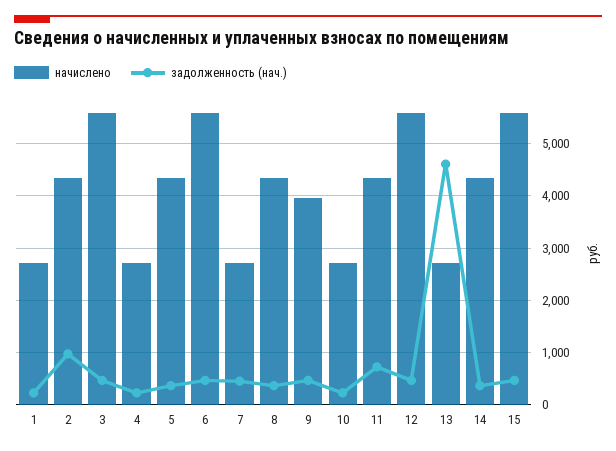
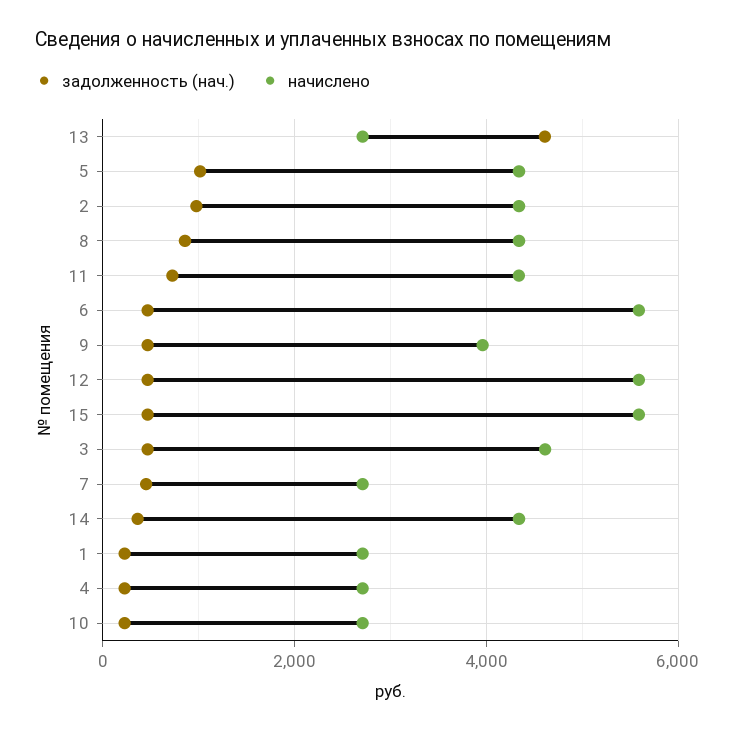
  {
    "начислено": {
      "1": 2800,
      "2": 4400,
-     "3": 5600,
+     "3": 4600,
      "4": 2800,
      "5": 4400,
      "6": 5600,
      "7": 2800,
      "8": 4400,
      "9": 4000,
      "10": 2800,
      "11": 4400,
      "12": 5600,
      "13": 2800,
      "14": 4400,
      "15": 5600
    },
    "задолженность (нач.)": {
      "1": 200,
      "2": 1000,
      "3": 400,
      "4": 200,
-     "5": 400,
+     "5": 1000,
      "6": 400,
      "7": 400,
-     "8": 400,
+     "8": 800,
      "9": 400,
      "10": 200,
      "11": 800,
      "12": 400,
      "13": 4600,
      "14": 400,
      "15": 400
    }
  }

